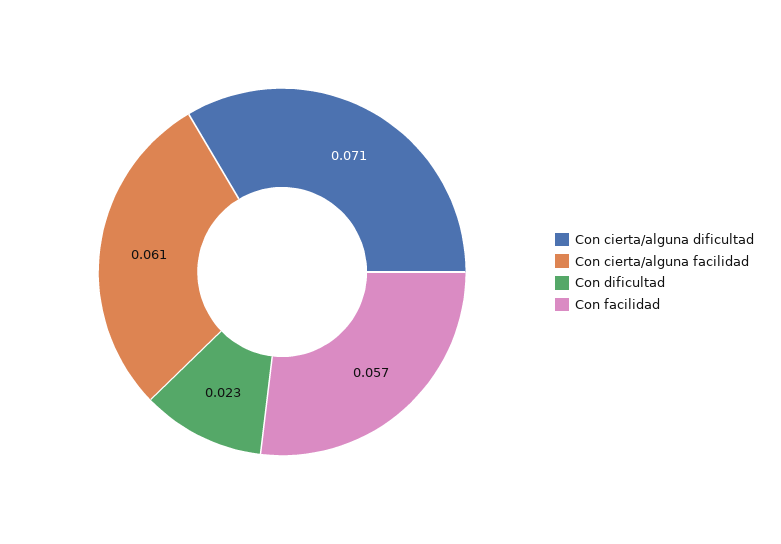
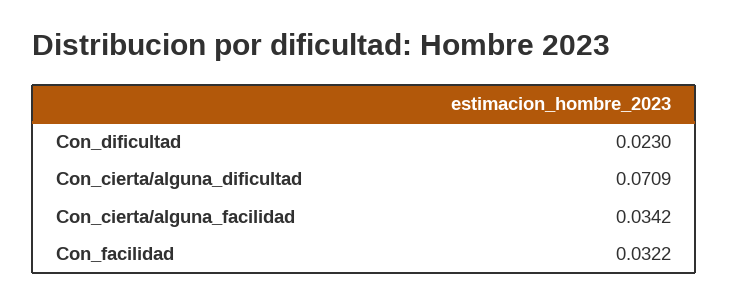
  {
    "Con cierta/alguna dificultad": 0.0709,
-   "Con cierta/alguna facilidad": 0.061,
+   "Con cierta/alguna facilidad": 0.0342,
    "Con dificultad": 0.023,
-   "Con facilidad": 0.057
+   "Con facilidad": 0.0322
  }

